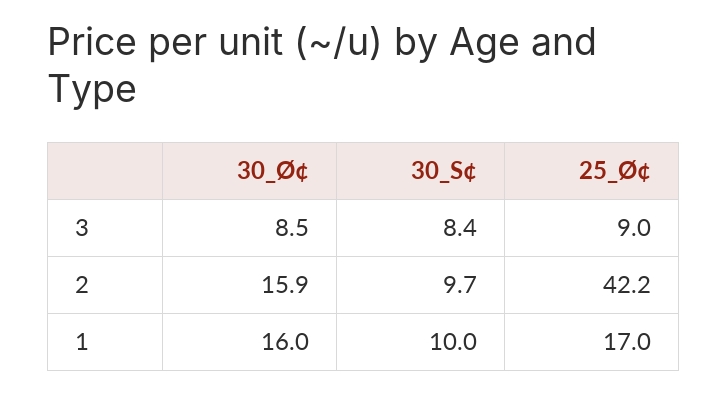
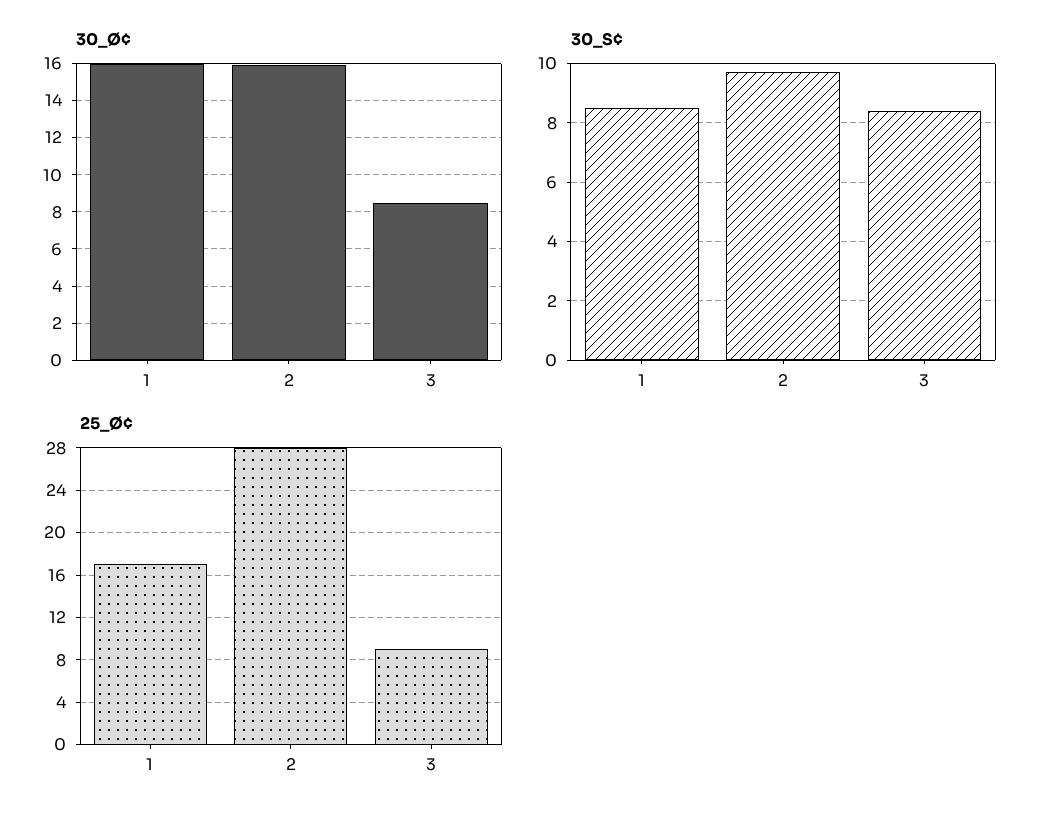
  {
    "30_Ø¢": {
      "3": 8.5,
      "2": 15.9,
      "1": 16
    },
    "30_S¢": {
      "3": 8.4,
      "2": 9.7,
-     "1": 10
+     "1": 8.5
    },
    "25_Ø¢": {
      "3": 9,
-     "2": 42.2,
+     "2": 28,
      "1": 17
    }
  }

